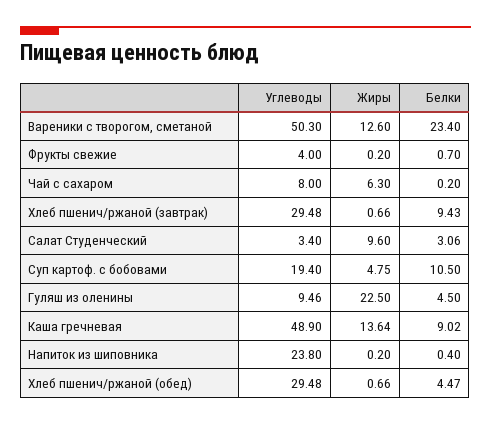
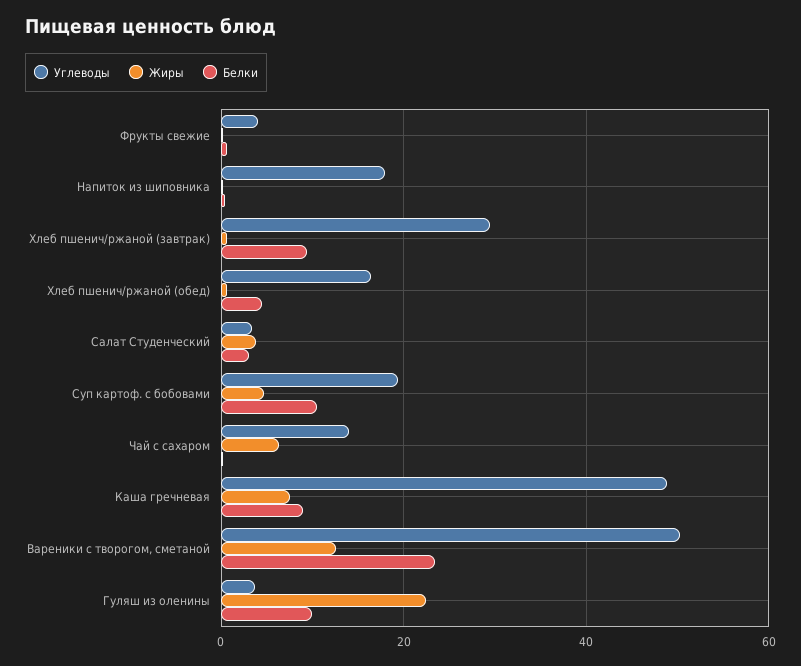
  {
    "Углеводы": {
      "Вареники с творогом, сметаной": 50.3,
      "Фрукты свежие": 4,
-     "Чай с сахаром": 8,
+     "Чай с сахаром": 14,
      "Хлеб пшенич/ржаной (завтрак)": 29.48,
      "Салат Студенческий": 3.4,
      "Суп картоф. с бобовами": 19.4,
-     "Гуляш из оленины": 9.46,
+     "Гуляш из оленины": 4,
      "Каша гречневая": 48.9,
-     "Напиток из шиповника": 23.8,
+     "Напиток из шиповника": 18,
-     "Хлеб пшенич/ржаной (обед)": 29.48
+     "Хлеб пшенич/ржаной (обед)": 16
    },
    "Жиры": {
      "Вареники с творогом, сметаной": 12.6,
      "Фрукты свежие": 0.2,
      "Чай с сахаром": 6.3,
      "Хлеб пшенич/ржаной (завтрак)": 0.66,
-     "Салат Студенческий": 9.6,
+     "Салат Студенческий": 4,
      "Суп картоф. с бобовами": 4.75,
      "Гуляш из оленины": 22.5,
-     "Каша гречневая": 13.64,
+     "Каша гречневая": 8,
      "Напиток из шиповника": 0.2,
      "Хлеб пшенич/ржаной (обед)": 0.66
    },
    "Белки": {
      "Вареники с творогом, сметаной": 23.4,
      "Фрукты свежие": 0.7,
      "Чай с сахаром": 0.2,
      "Хлеб пшенич/ржаной (завтрак)": 9.43,
      "Салат Студенческий": 3.06,
      "Суп картоф. с бобовами": 10.5,
-     "Гуляш из оленины": 4.5,
+     "Гуляш из оленины": 10,
      "Каша гречневая": 9.02,
      "Напиток из шиповника": 0.4,
      "Хлеб пшенич/ржаной (обед)": 4.47
    }
  }

